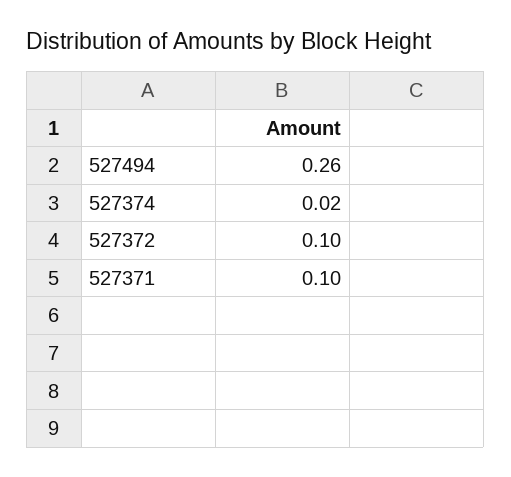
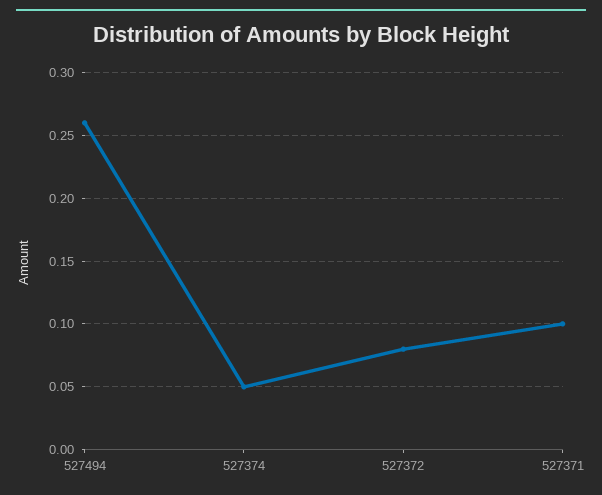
  {
    "527494": 0.26,
-   "527374": 0.02,
+   "527374": 0.05,
-   "527372": 0.1,
+   "527372": 0.08,
    "527371": 0.1
  }

